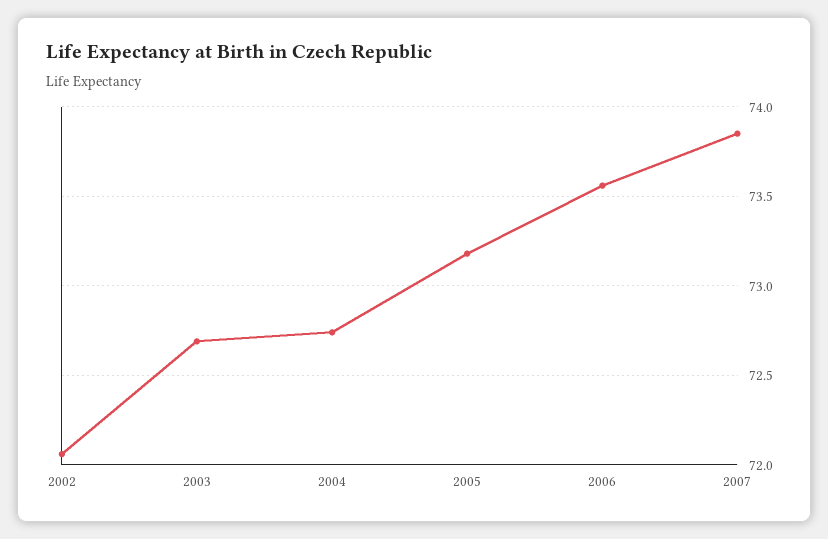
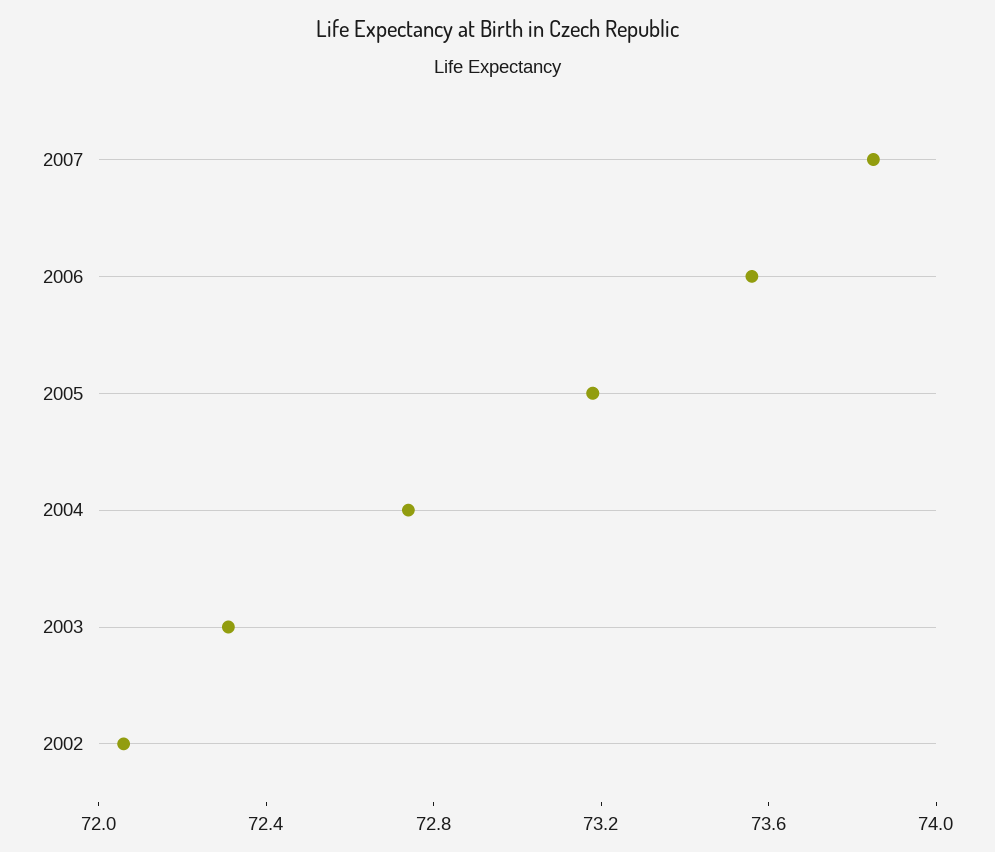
  {
    "2002": 72.05,
-   "2003": 72.7,
+   "2003": 72.3,
    "2004": 72.75,
    "2005": 73.2,
    "2006": 73.55,
    "2007": 73.85
  }

